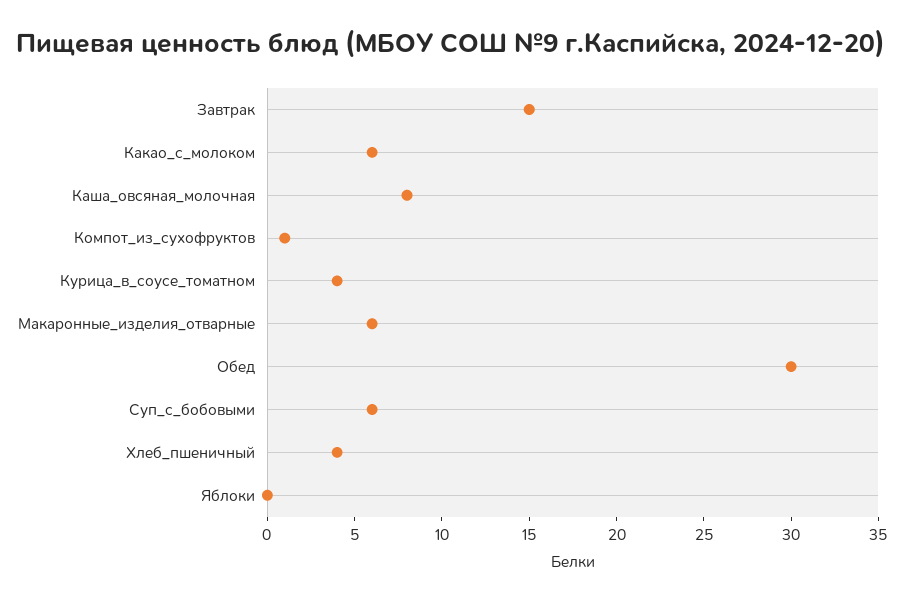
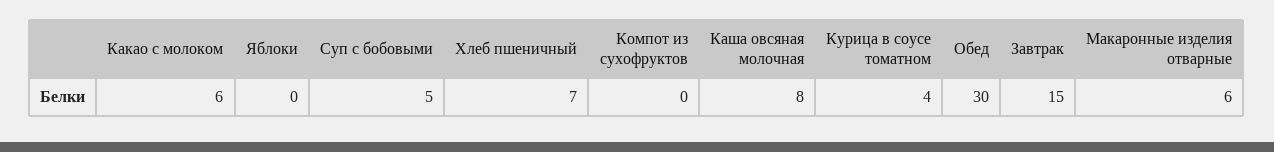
  {
    "Завтрак": 15,
    "Какао_с_молоком": 6,
    "Каша_овсяная_молочная": 8,
-   "Компот_из_сухофруктов": 1,
+   "Компот_из_сухофруктов": 0,
    "Курица_в_соусе_томатном": 4,
    "Макаронные_изделия_отварные": 6,
    "Обед": 30,
-   "Суп_с_бобовыми": 6,
+   "Суп_с_бобовыми": 5,
-   "Хлеб_пшеничный": 4,
+   "Хлеб_пшеничный": 7,
    "Яблоки": 0
  }

